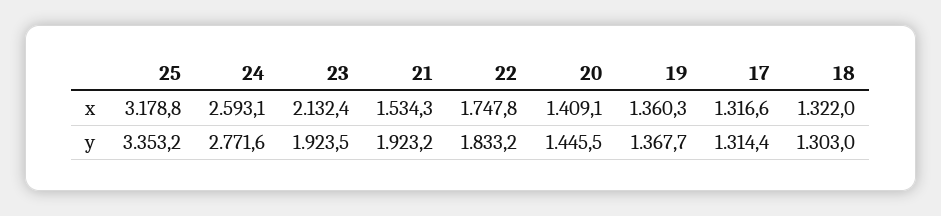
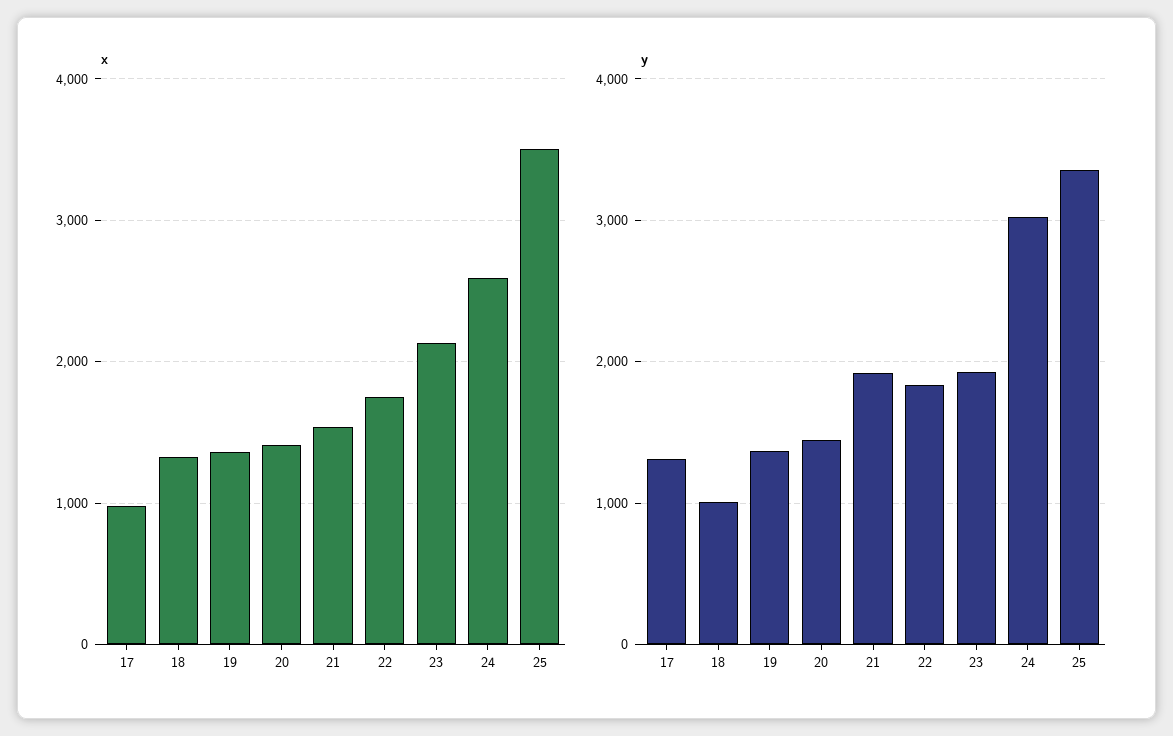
  {
    "x": {
-     "25": 3178.8,
+     "25": 3500,
      "24": 2593.1,
      "23": 2132.4,
      "21": 1534.3,
      "22": 1747.8,
      "20": 1409.1,
      "19": 1360.3,
-     "17": 1316.6,
+     "17": 1000,
      "18": 1322
    },
    "y": {
      "25": 3353.2,
-     "24": 2771.6,
+     "24": 3000,
      "23": 1923.5,
      "21": 1923.2,
      "22": 1833.2,
      "20": 1445.5,
      "19": 1367.7,
      "17": 1314.4,
-     "18": 1303
+     "18": 1000
    }
  }

